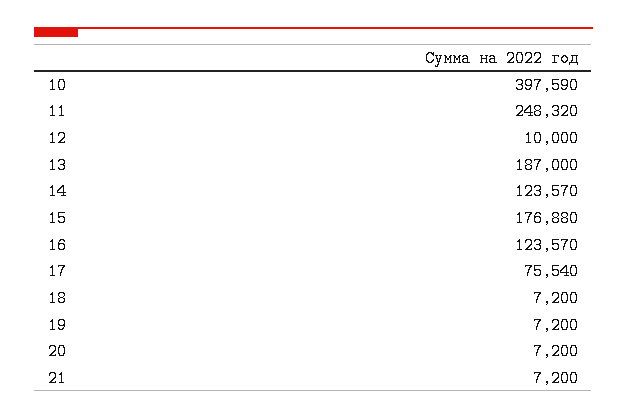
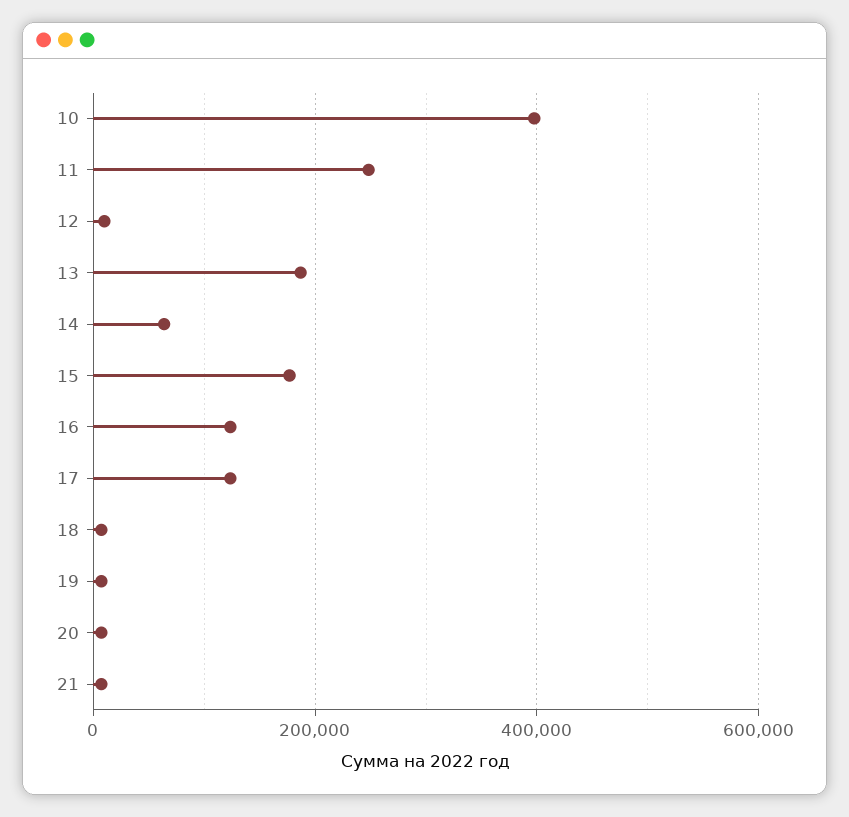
  {
    "10": 397590,
    "11": 248320,
    "12": 10000,
    "13": 187000,
-   "14": 123570,
+   "14": 60000,
    "15": 176880,
    "16": 123570,
-   "17": 75540,
+   "17": 120000,
    "18": 7200,
    "19": 7200,
    "20": 7200,
    "21": 7200
  }

